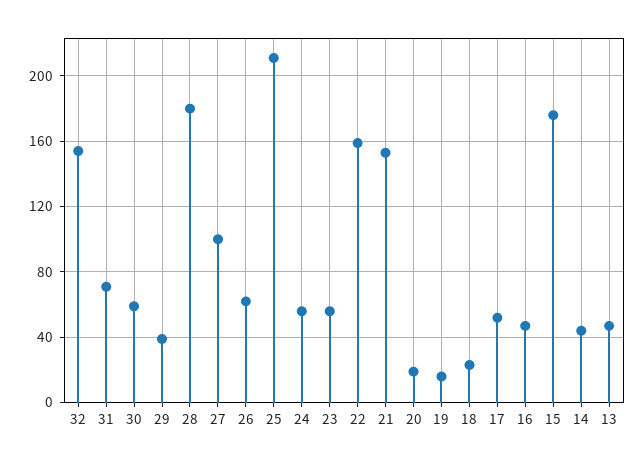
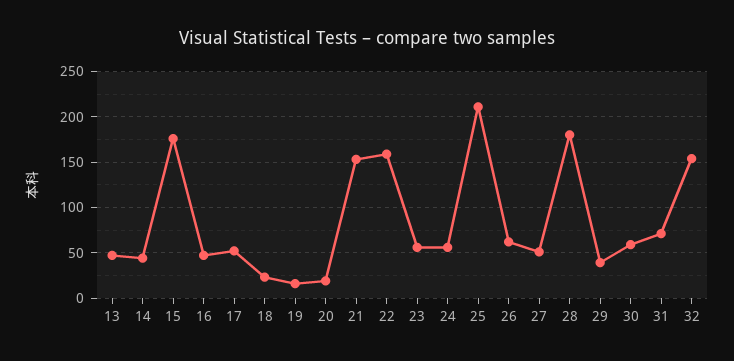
  {
    "32": 155,
    "31": 70,
    "30": 60,
    "29": 40,
    "28": 180,
-   "27": 100,
+   "27": 50,
    "26": 60,
    "25": 210,
    "24": 55,
    "23": 55,
    "22": 160,
    "21": 155,
    "20": 20,
    "19": 15,
    "18": 25,
    "17": 50,
    "16": 45,
    "15": 175,
    "14": 45,
    "13": 45
  }

